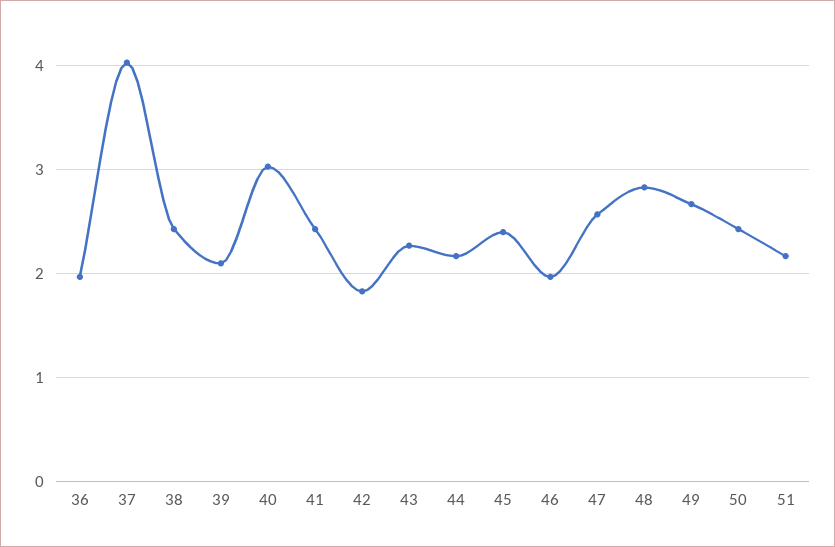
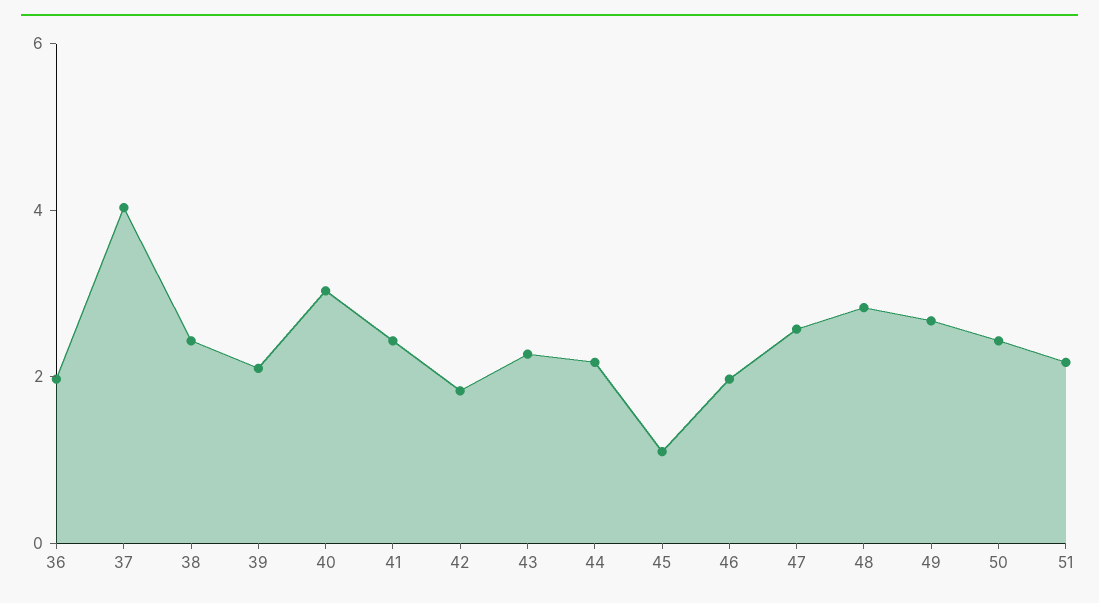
  {
    "36": 2,
    "37": 4,
    "38": 2.4,
    "39": 2.1,
    "40": 3,
    "41": 2.4,
    "42": 1.8,
    "43": 2.3,
    "44": 2.2,
-   "45": 2.4,
+   "45": 1,
    "46": 2,
    "47": 2.6,
    "48": 2.8,
    "49": 2.7,
    "50": 2.4,
    "51": 2.2
  }

